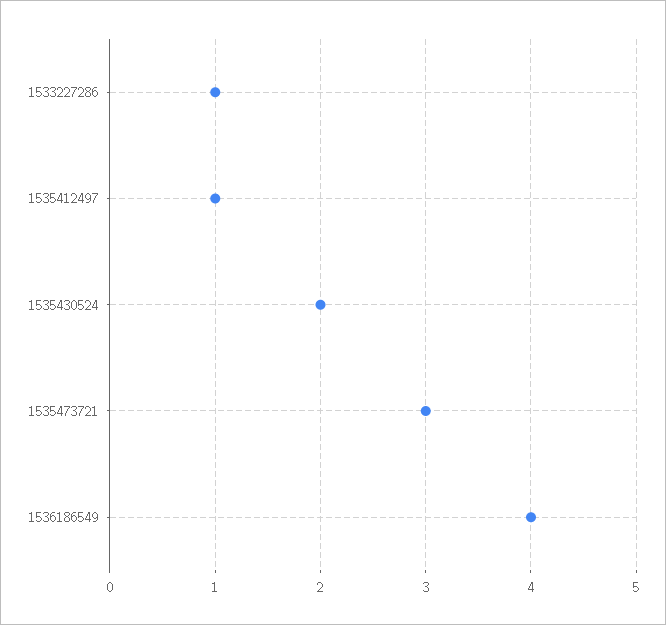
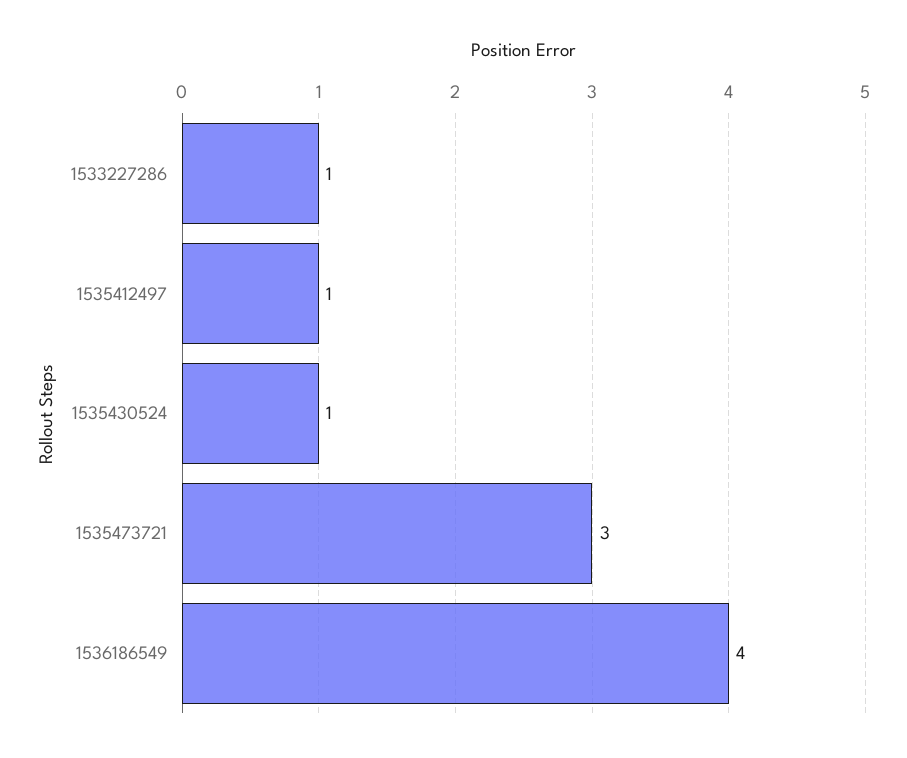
  {
    "1533227286": 1,
    "1535412497": 1,
-   "1535430524": 2,
+   "1535430524": 1,
    "1535473721": 3,
    "1536186549": 4
  }

